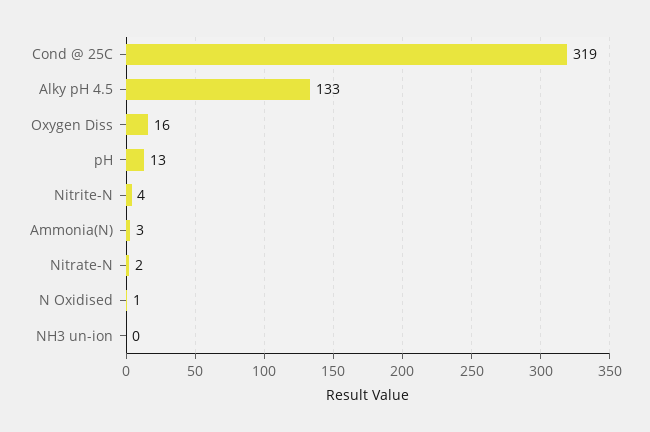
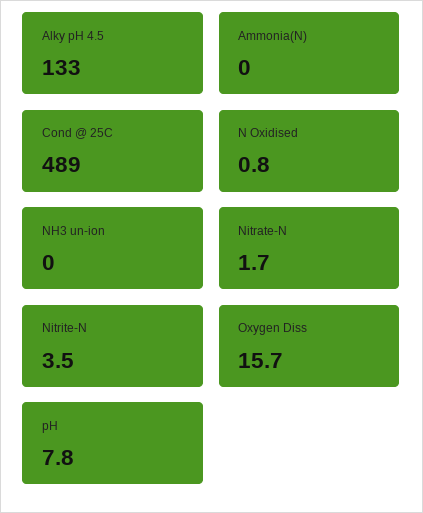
  {
-   "Cond @ 25C": 319,
+   "Cond @ 25C": 489,
    "Alky pH 4.5": 133,
    "Oxygen Diss": 15.7,
-   "pH": 13,
+   "pH": 7.8,
    "Nitrite-N": 3.5,
-   "Ammonia(N)": 3,
+   "Ammonia(N)": 0,
    "Nitrate-N": 1.7,
    "N Oxidised": 0.8,
    "NH3 un-ion": 0
  }

